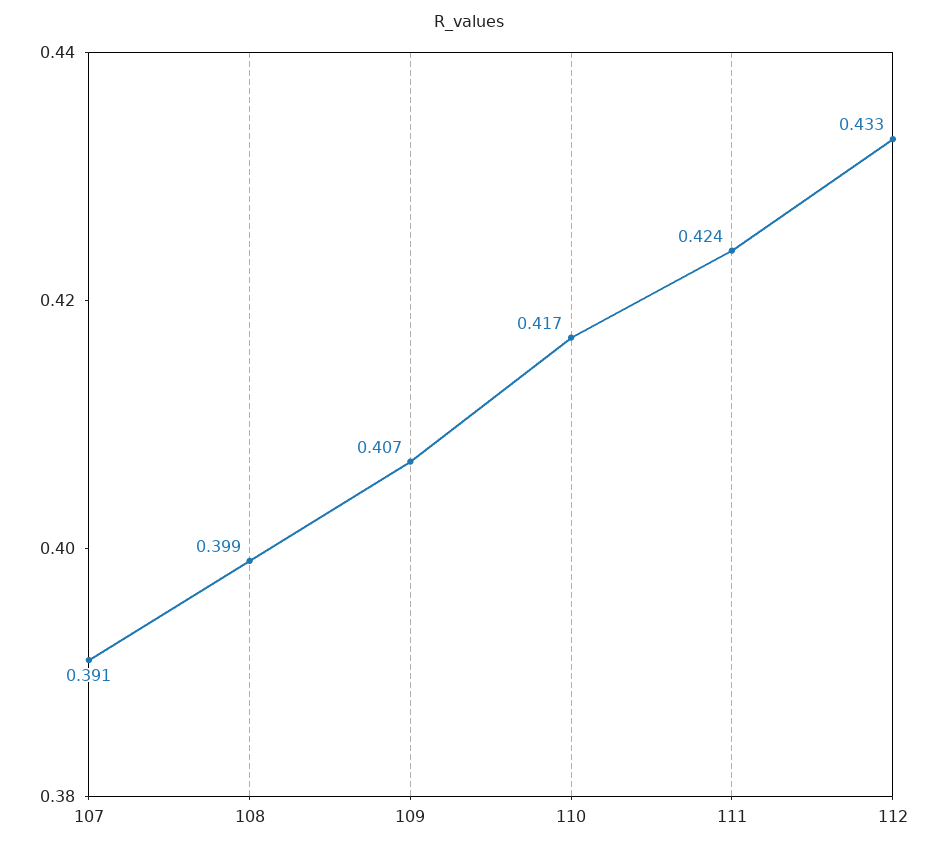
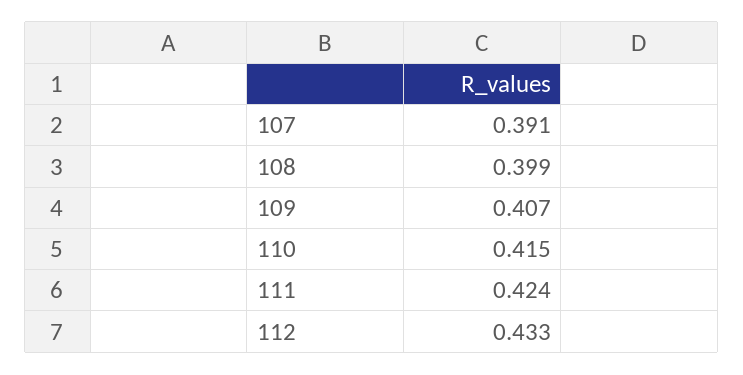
  {
    "107": 0.391,
    "108": 0.399,
    "109": 0.407,
-   "110": 0.417,
+   "110": 0.415,
    "111": 0.424,
    "112": 0.433
  }

